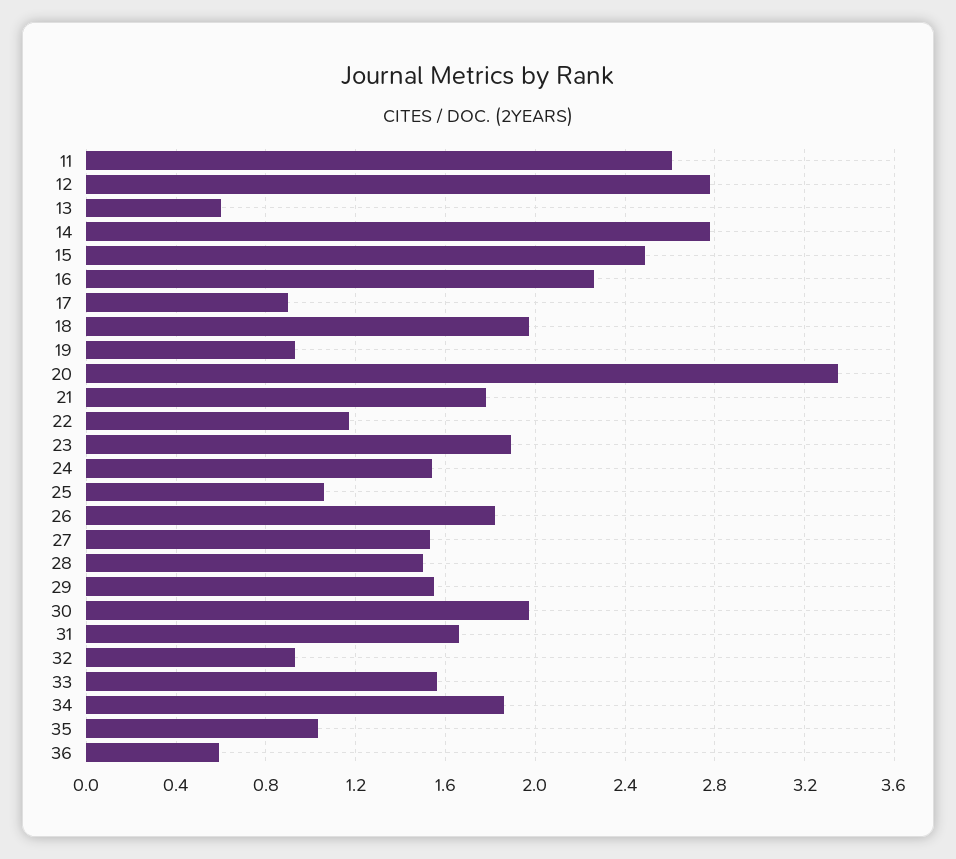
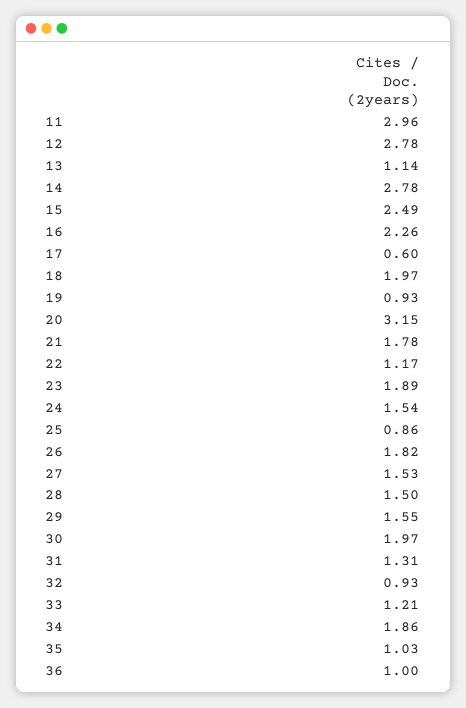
  {
-   "11": 2.6,
+   "11": 2.96,
    "12": 2.78,
-   "13": 0.6,
+   "13": 1.14,
    "14": 2.78,
    "15": 2.49,
    "16": 2.26,
-   "17": 0.9,
+   "17": 0.6,
    "18": 1.97,
    "19": 0.93,
-   "20": 3.35,
+   "20": 3.15,
    "21": 1.78,
    "22": 1.17,
    "23": 1.89,
    "24": 1.54,
-   "25": 1.05,
+   "25": 0.86,
    "26": 1.82,
    "27": 1.53,
    "28": 1.5,
    "29": 1.55,
    "30": 1.97,
-   "31": 1.65,
+   "31": 1.31,
    "32": 0.93,
-   "33": 1.55,
+   "33": 1.21,
    "34": 1.86,
    "35": 1.03,
-   "36": 0.6
+   "36": 1
  }

